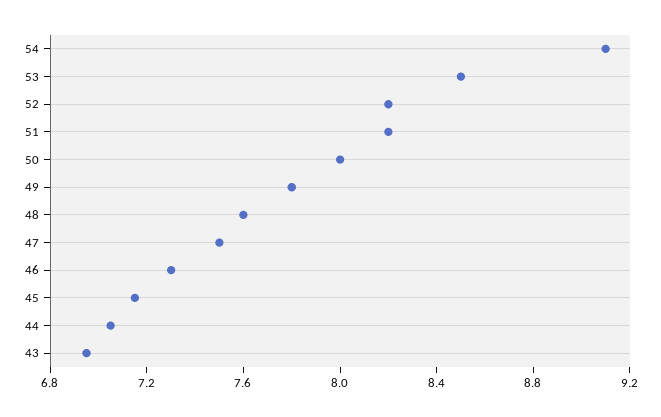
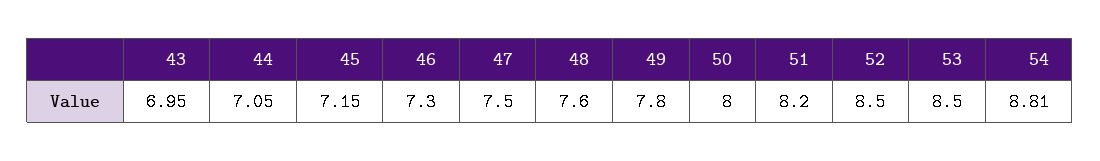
  {
-   "54": 9.1,
+   "54": 8.81,
    "53": 8.5,
-   "52": 8.2,
+   "52": 8.5,
    "51": 8.2,
    "50": 8,
    "49": 7.8,
    "48": 7.6,
    "47": 7.5,
    "46": 7.3,
    "45": 7.15,
    "44": 7.05,
    "43": 6.95
  }

